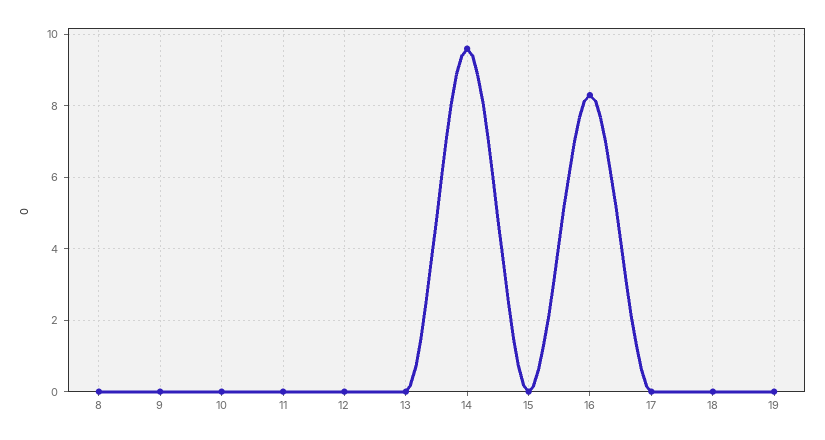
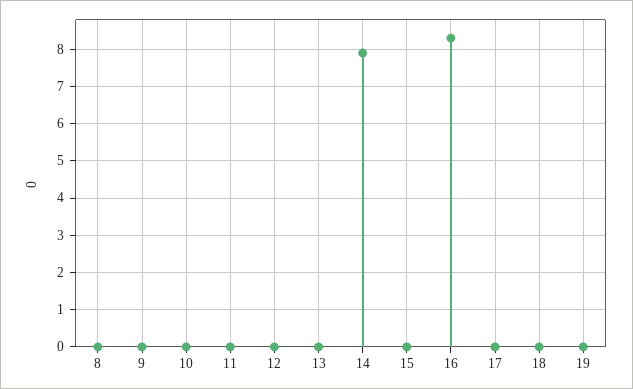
  {
    "8": 0,
    "9": 0,
    "10": 0,
    "11": 0,
    "12": 0,
    "13": 0,
-   "14": 9.5,
+   "14": 8,
    "15": 0,
    "16": 8.5,
    "17": 0,
    "18": 0,
    "19": 0
  }

